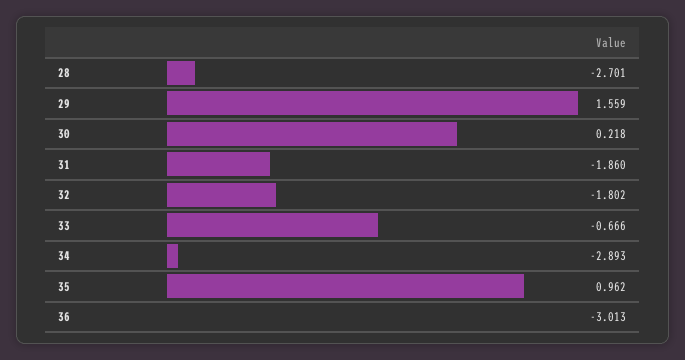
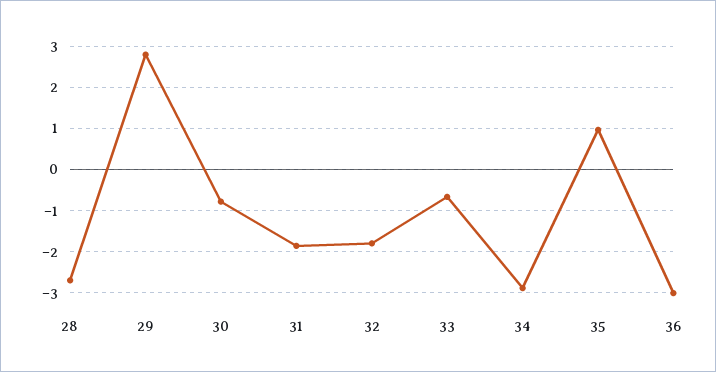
  {
    "28": -2.701,
-   "29": 1.559,
+   "29": 2.8,
-   "30": 0.218,
+   "30": -0.8,
    "31": -1.86,
    "32": -1.802,
    "33": -0.666,
    "34": -2.893,
    "35": 0.962,
    "36": -3.013
  }

